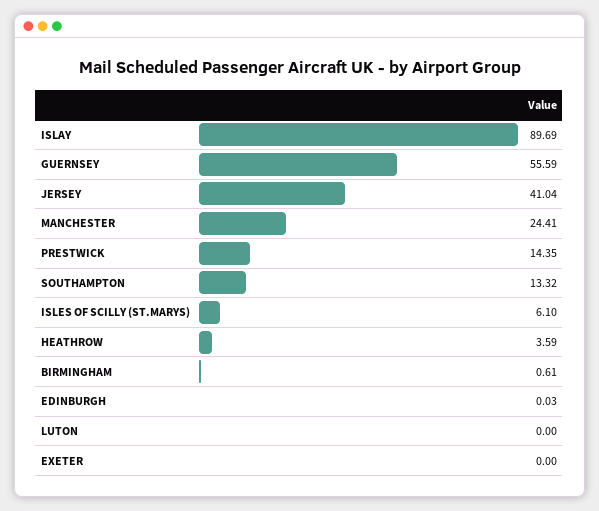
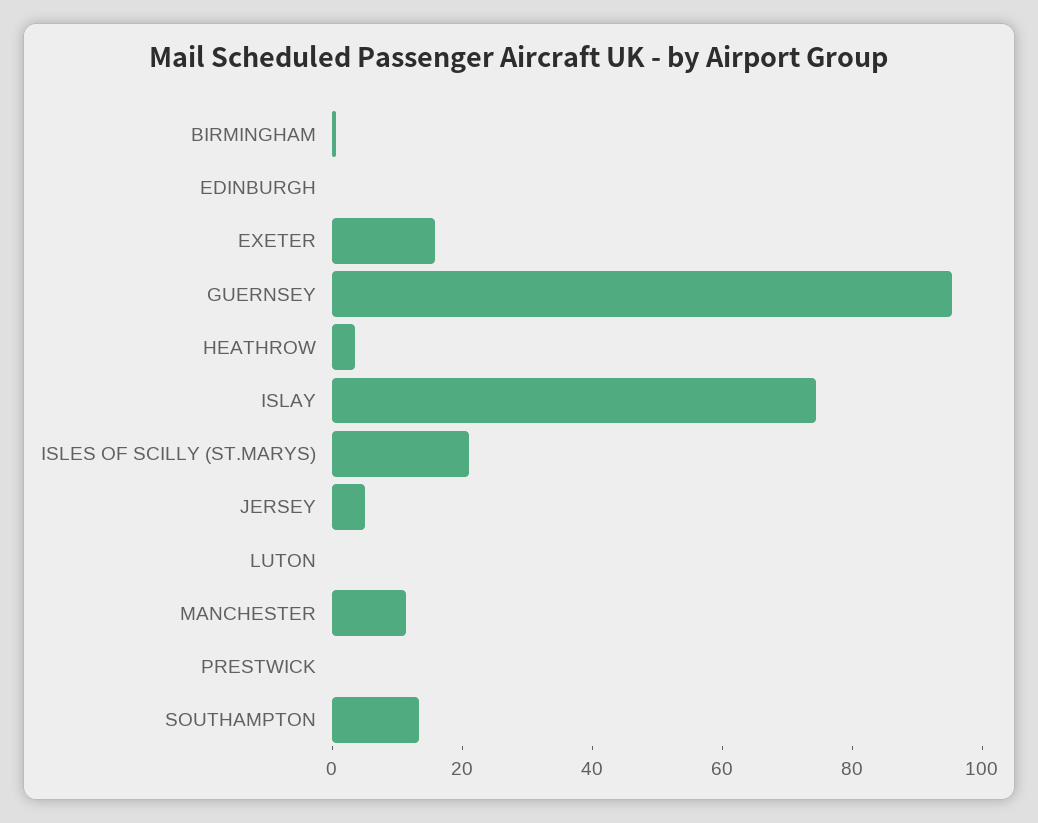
  {
-   "ISLAY": 89.69,
+   "ISLAY": 75,
-   "GUERNSEY": 55.59,
+   "GUERNSEY": 95,
-   "JERSEY": 41.04,
+   "JERSEY": 5,
-   "MANCHESTER": 24.41,
+   "MANCHESTER": 10,
-   "PRESTWICK": 14.35,
+   "PRESTWICK": 0,
    "SOUTHAMPTON": 13.32,
-   "ISLES OF SCILLY (ST.MARYS)": 6.1,
+   "ISLES OF SCILLY (ST.MARYS)": 20,
    "HEATHROW": 3.59,
    "BIRMINGHAM": 0.61,
    "EDINBURGH": 0.03,
    "LUTON": 0,
-   "EXETER": 0
+   "EXETER": 15
  }

